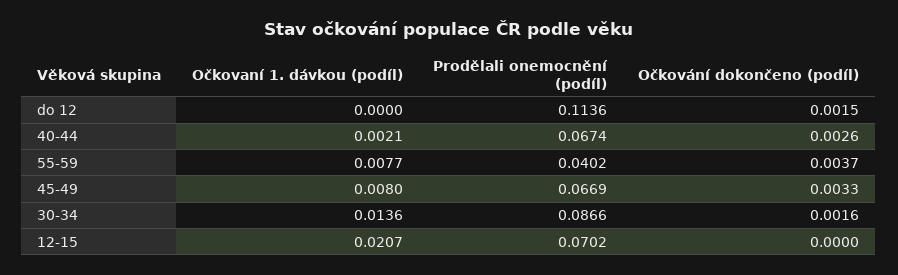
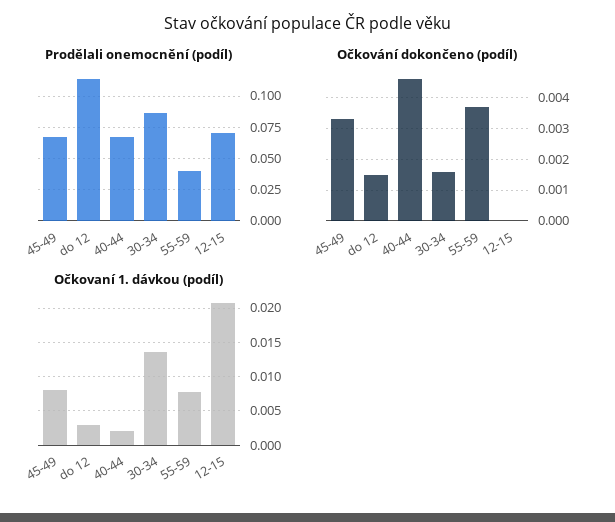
  {
    "Očkovaní 1. dávkou (podíl)": {
-     "do 12": 0,
+     "do 12": 0.003,
      "40-44": 0.0021,
      "55-59": 0.0077,
      "45-49": 0.008,
      "30-34": 0.0136,
      "12-15": 0.0207
    },
    "Prodělali onemocnění (podíl)": {
      "do 12": 0.1136,
      "40-44": 0.0674,
      "55-59": 0.0402,
      "45-49": 0.0669,
      "30-34": 0.0866,
      "12-15": 0.0702
    },
    "Očkování dokončeno (podíl)": {
      "do 12": 0.0015,
-     "40-44": 0.0026,
+     "40-44": 0.0045,
      "55-59": 0.0037,
      "45-49": 0.0033,
      "30-34": 0.0016,
      "12-15": 0
    }
  }

